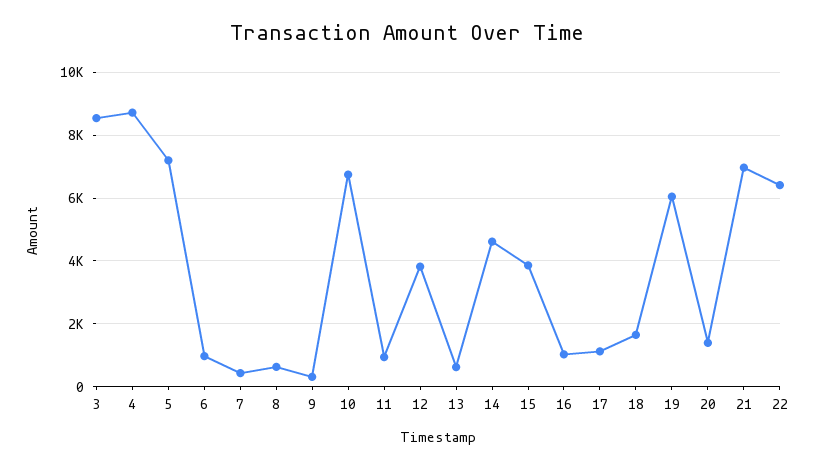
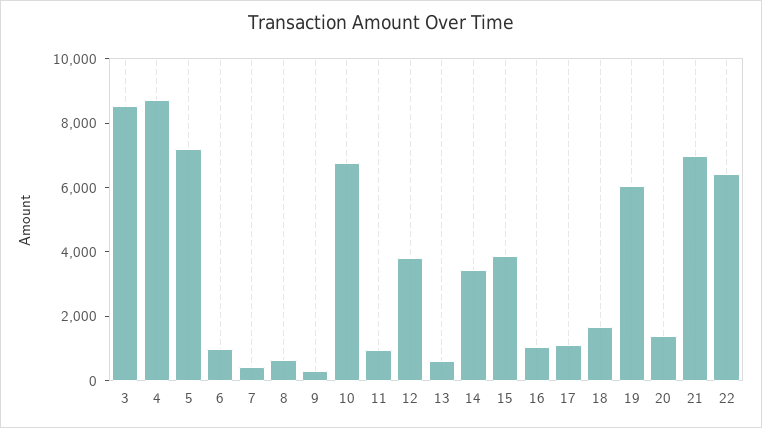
  {
    "3": 8600,
    "4": 8800,
    "5": 7200,
    "6": 1000,
    "7": 400,
    "8": 600,
    "9": 400,
    "10": 6800,
    "11": 1000,
    "12": 3800,
    "13": 600,
-   "14": 4600,
+   "14": 3500,
    "15": 3800,
    "16": 1000,
    "17": 1200,
    "18": 1600,
    "19": 6000,
    "20": 1400,
    "21": 7000,
    "22": 6400
  }

